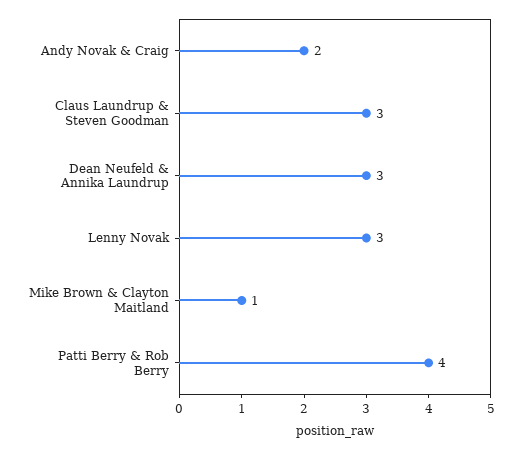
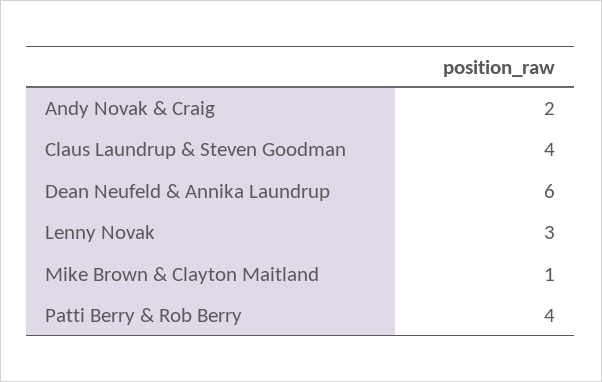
  {
    "Andy Novak & Craig": 2,
-   "Claus Laundrup & Steven Goodman": 3,
+   "Claus Laundrup & Steven Goodman": 4,
-   "Dean Neufeld & Annika Laundrup": 3,
+   "Dean Neufeld & Annika Laundrup": 6,
    "Lenny Novak": 3,
    "Mike Brown & Clayton Maitland": 1,
    "Patti Berry & Rob Berry": 4
  }

